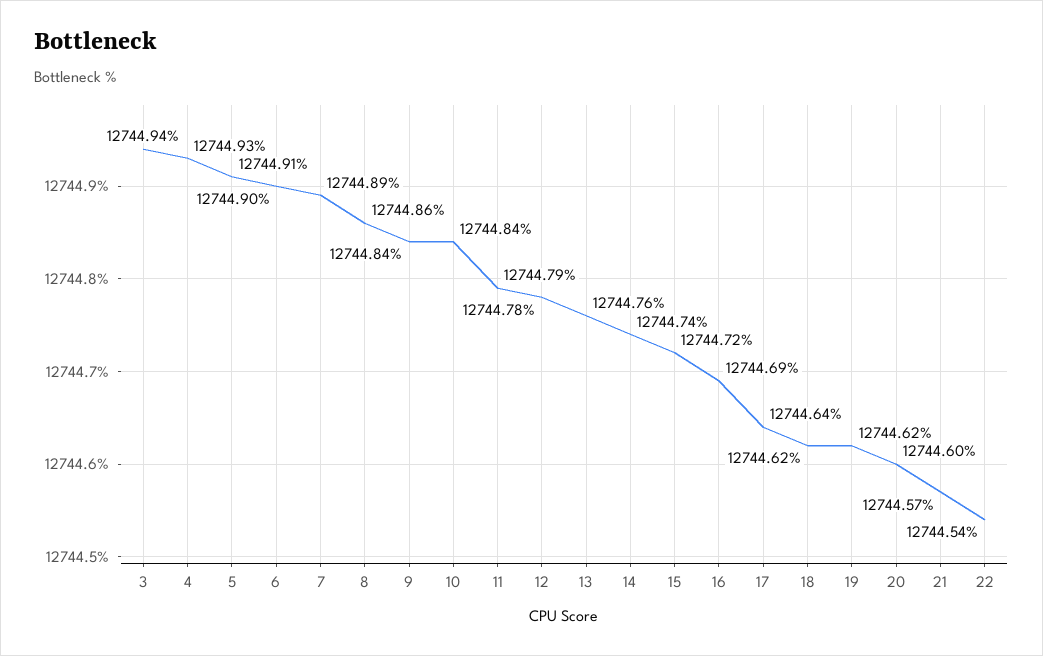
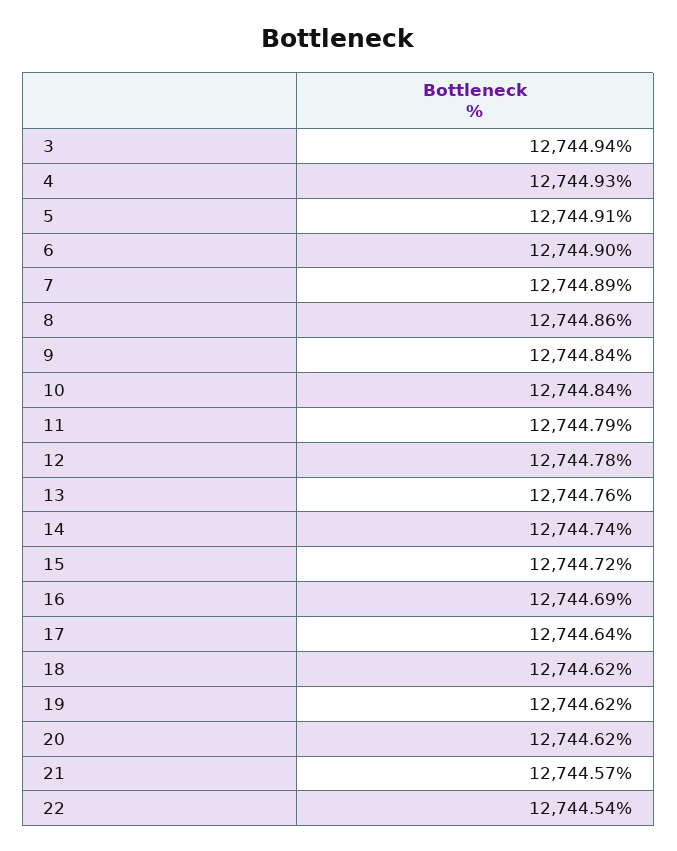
  {
    "3": 12744.94,
    "4": 12744.93,
    "5": 12744.91,
    "6": 12744.9,
    "7": 12744.89,
    "8": 12744.86,
    "9": 12744.84,
    "10": 12744.84,
    "11": 12744.79,
    "12": 12744.78,
    "13": 12744.76,
    "14": 12744.74,
    "15": 12744.72,
    "16": 12744.69,
    "17": 12744.64,
    "18": 12744.62,
    "19": 12744.62,
-   "20": 12744.6,
+   "20": 12744.62,
    "21": 12744.57,
    "22": 12744.54
  }

